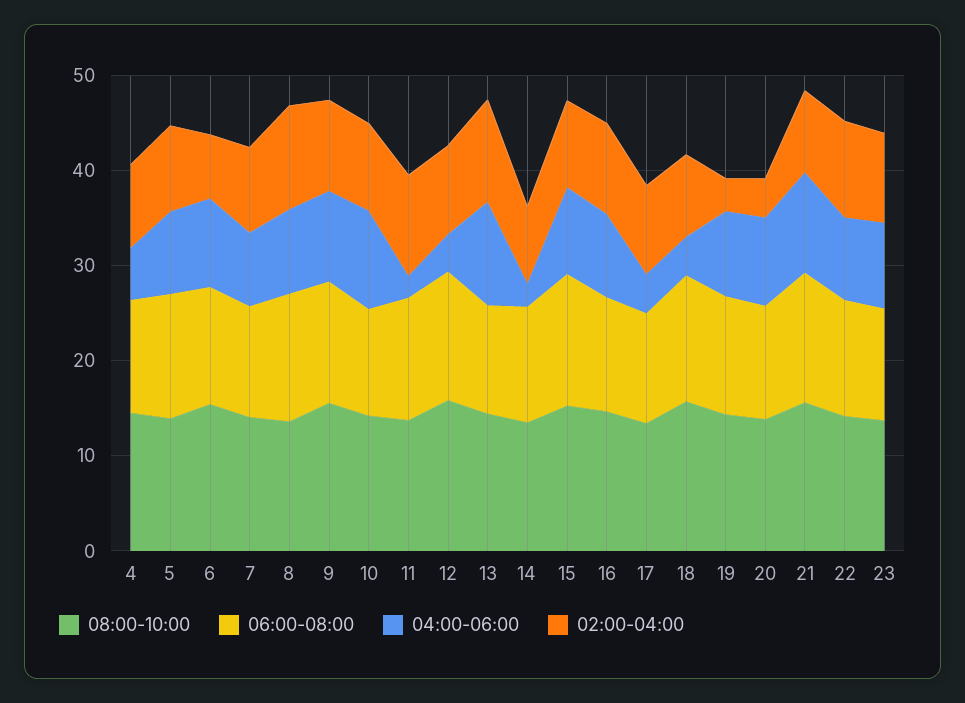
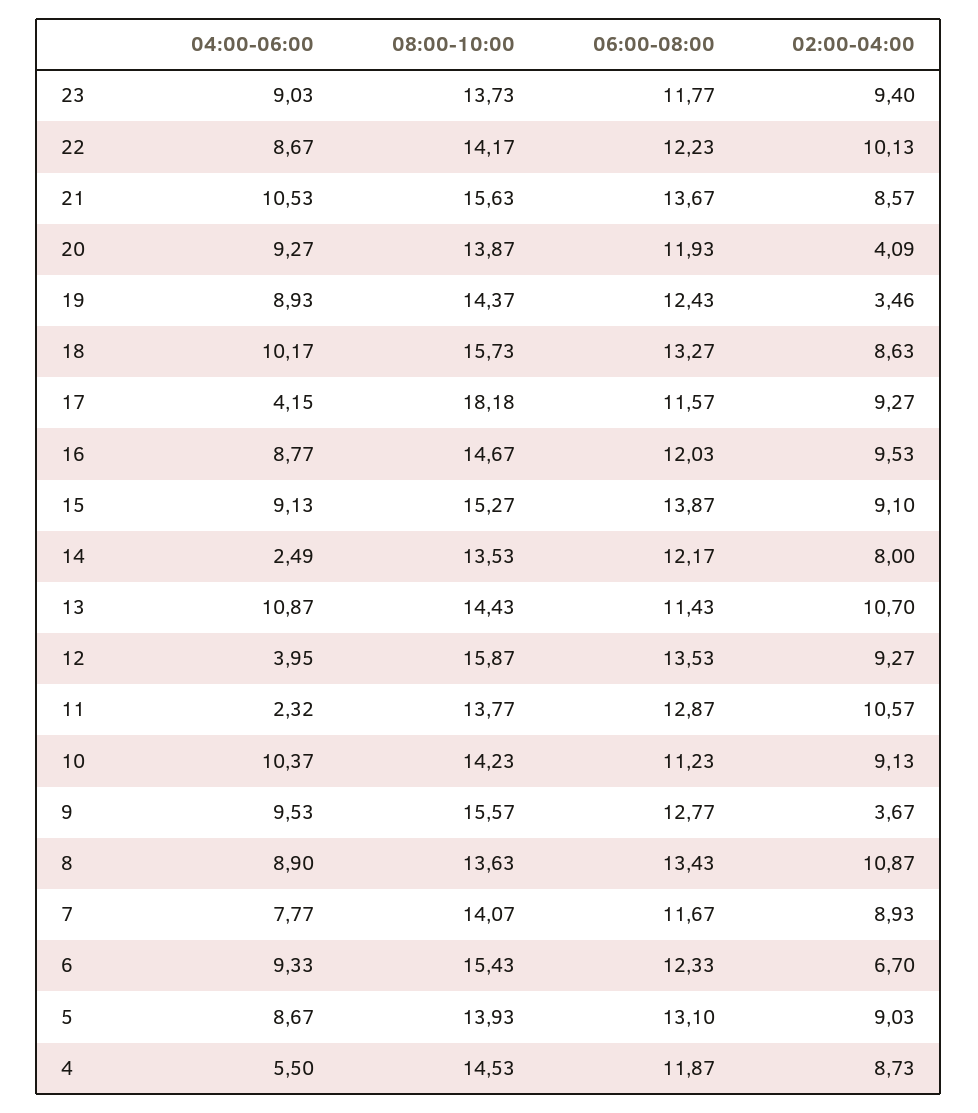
  {
    "08:00-10:00": {
      "4": 14.53,
      "5": 13.93,
      "6": 15.43,
      "7": 14.07,
      "8": 13.63,
      "9": 15.57,
      "10": 14.23,
      "11": 13.77,
      "12": 15.87,
      "13": 14.43,
      "14": 13.53,
      "15": 15.27,
      "16": 14.67,
-     "17": 14,
+     "17": 18.18,
      "18": 15.73,
      "19": 14.37,
      "20": 13.87,
      "21": 15.63,
      "22": 14.17,
      "23": 13.73
    },
    "06:00-08:00": {
      "4": 11.87,
      "5": 13.1,
      "6": 12.33,
      "7": 11.67,
      "8": 13.43,
      "9": 12.77,
      "10": 11.23,
      "11": 12.87,
      "12": 13.53,
      "13": 11.43,
      "14": 12.17,
      "15": 13.87,
      "16": 12.03,
      "17": 11.57,
      "18": 13.27,
      "19": 12.43,
      "20": 11.93,
      "21": 13.67,
      "22": 12.23,
      "23": 11.77
    },
    "04:00-06:00": {
      "4": 5.5,
      "5": 8.67,
      "6": 9.33,
      "7": 7.77,
      "8": 8.9,
      "9": 9.53,
      "10": 10.37,
      "11": 2.32,
      "12": 3.95,
      "13": 10.87,
      "14": 2.49,
      "15": 9.13,
      "16": 8.77,
      "17": 4.15,
-     "18": 4,
+     "18": 10.17,
      "19": 8.93,
      "20": 9.27,
      "21": 10.53,
      "22": 8.67,
      "23": 9.03
    },
    "02:00-04:00": {
      "4": 8.73,
      "5": 9.03,
      "6": 6.7,
      "7": 8.93,
      "8": 10.87,
-     "9": 10,
+     "9": 3.67,
      "10": 9.13,
      "11": 10.57,
      "12": 9.27,
      "13": 10.7,
      "14": 8,
      "15": 9.1,
      "16": 9.53,
      "17": 9.27,
      "18": 8.63,
      "19": 3.46,
      "20": 4.09,
      "21": 8.57,
      "22": 10.13,
      "23": 9.4
    }
  }

